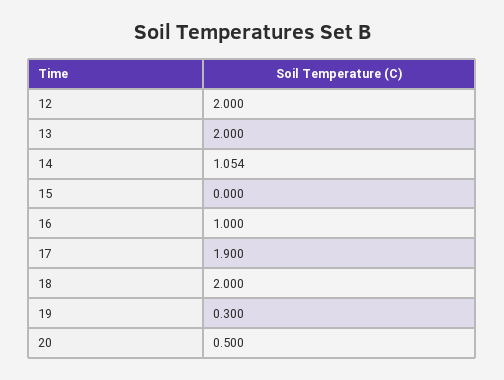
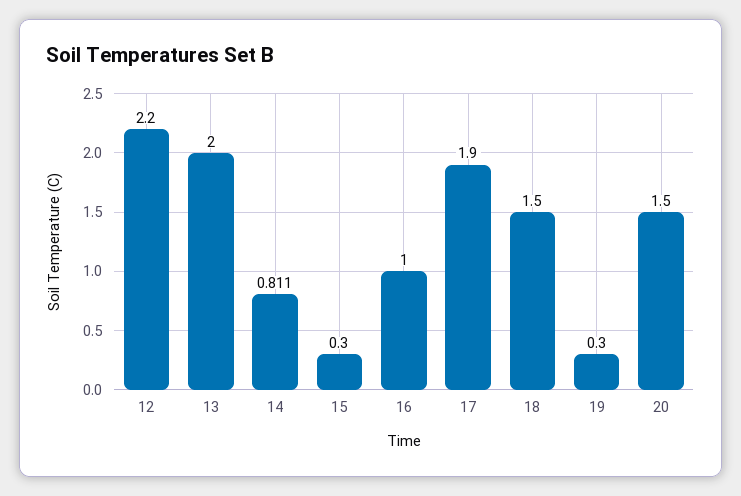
  {
-   "12": 2,
+   "12": 2.2,
    "13": 2,
-   "14": 1.054,
+   "14": 0.811,
-   "15": 0,
+   "15": 0.3,
    "16": 1,
    "17": 1.9,
-   "18": 2,
+   "18": 1.5,
    "19": 0.3,
-   "20": 0.5
+   "20": 1.5
  }

